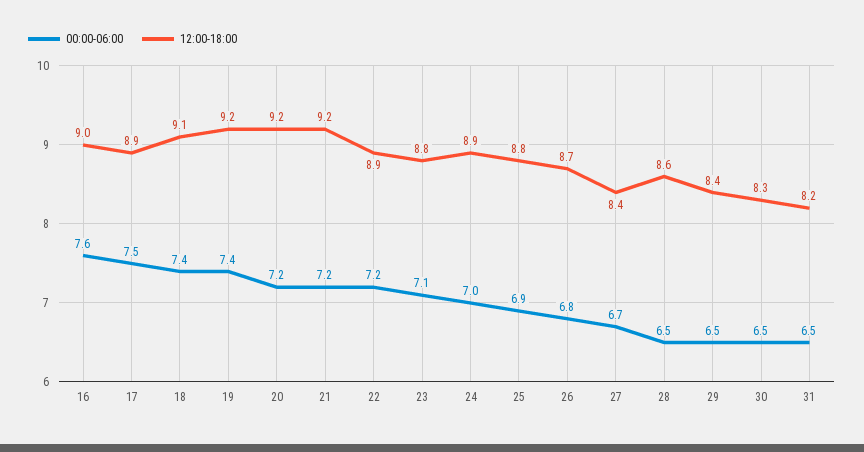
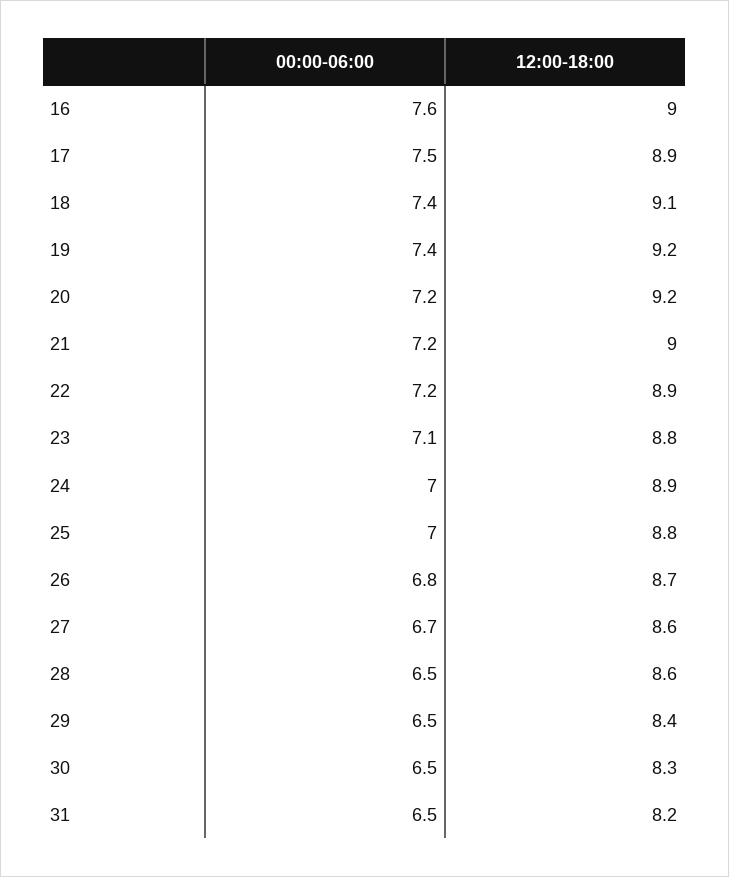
  {
    "00:00-06:00": {
      "16": 7.6,
      "17": 7.5,
      "18": 7.4,
      "19": 7.4,
      "20": 7.2,
      "21": 7.2,
      "22": 7.2,
      "23": 7.1,
      "24": 7,
-     "25": 6.9,
+     "25": 7,
      "26": 6.8,
      "27": 6.7,
      "28": 6.5,
      "29": 6.5,
      "30": 6.5,
      "31": 6.5
    },
    "12:00-18:00": {
      "16": 9,
      "17": 8.9,
      "18": 9.1,
      "19": 9.2,
      "20": 9.2,
-     "21": 9.2,
+     "21": 9,
      "22": 8.9,
      "23": 8.8,
      "24": 8.9,
      "25": 8.8,
      "26": 8.7,
-     "27": 8.4,
+     "27": 8.6,
      "28": 8.6,
      "29": 8.4,
      "30": 8.3,
      "31": 8.2
    }
  }

